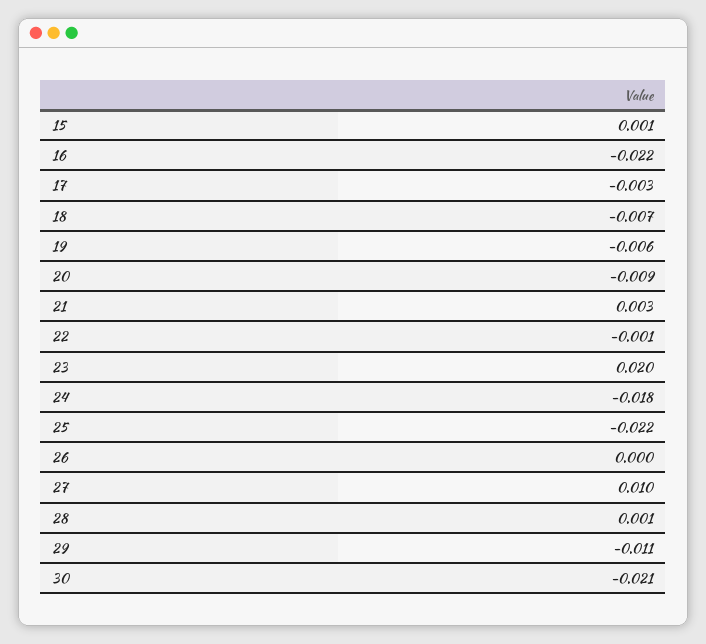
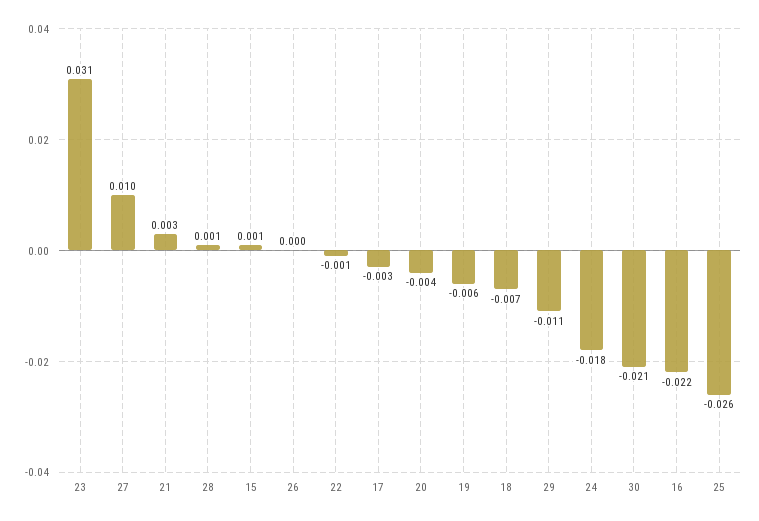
  {
    "15": 0.001,
    "16": -0.022,
    "17": -0.003,
    "18": -0.007,
    "19": -0.006,
-   "20": -0.009,
+   "20": -0.004,
    "21": 0.003,
    "22": -0.001,
-   "23": 0.02,
+   "23": 0.031,
    "24": -0.018,
-   "25": -0.022,
+   "25": -0.026,
    "26": 0,
    "27": 0.01,
    "28": 0.001,
    "29": -0.011,
    "30": -0.021
  }

